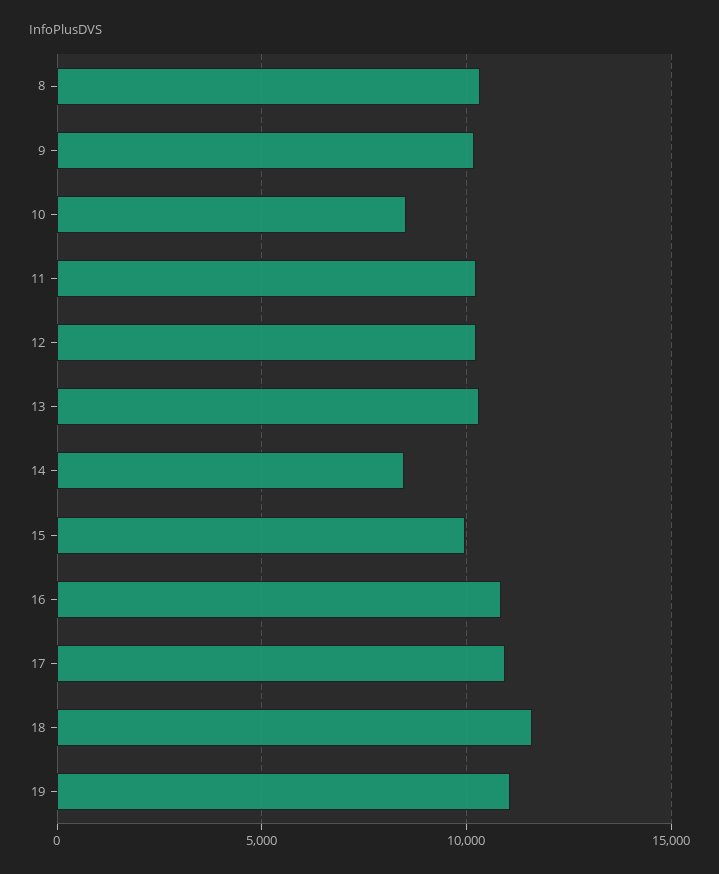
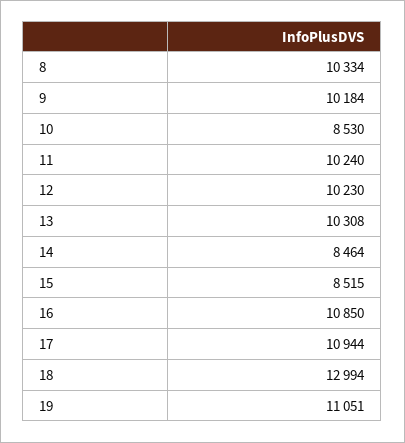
  {
    "8": 10334,
    "9": 10184,
    "10": 8530,
    "11": 10240,
    "12": 10230,
    "13": 10308,
    "14": 8464,
-   "15": 10000,
+   "15": 8515,
    "16": 10850,
    "17": 10944,
-   "18": 11500,
+   "18": 12994,
    "19": 11051
  }

